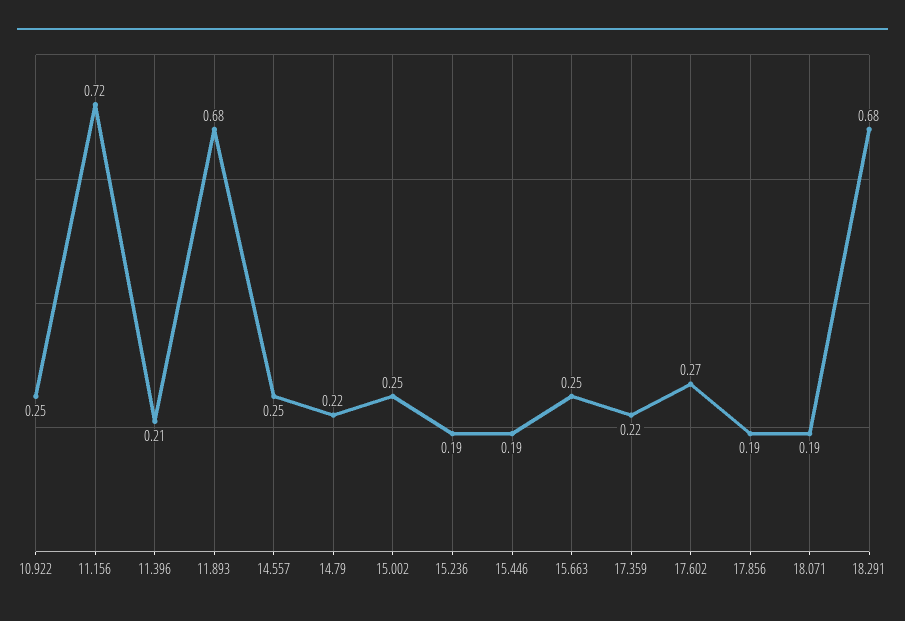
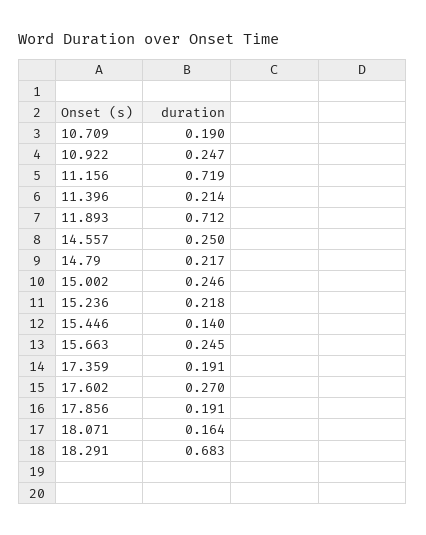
  {
    "10.922": 0.247,
    "11.156": 0.719,
    "11.396": 0.214,
-   "11.893": 0.68,
+   "11.893": 0.712,
    "14.557": 0.25,
    "14.79": 0.217,
    "15.002": 0.246,
-   "15.236": 0.19,
+   "15.236": 0.218,
-   "15.446": 0.19,
+   "15.446": 0.14,
    "15.663": 0.245,
-   "17.359": 0.22,
+   "17.359": 0.191,
    "17.602": 0.27,
    "17.856": 0.191,
-   "18.071": 0.19,
+   "18.071": 0.164,
-   "18.291": 0.683
+   "18.291": 0.683,
+   "10.709": 0.19
  }

